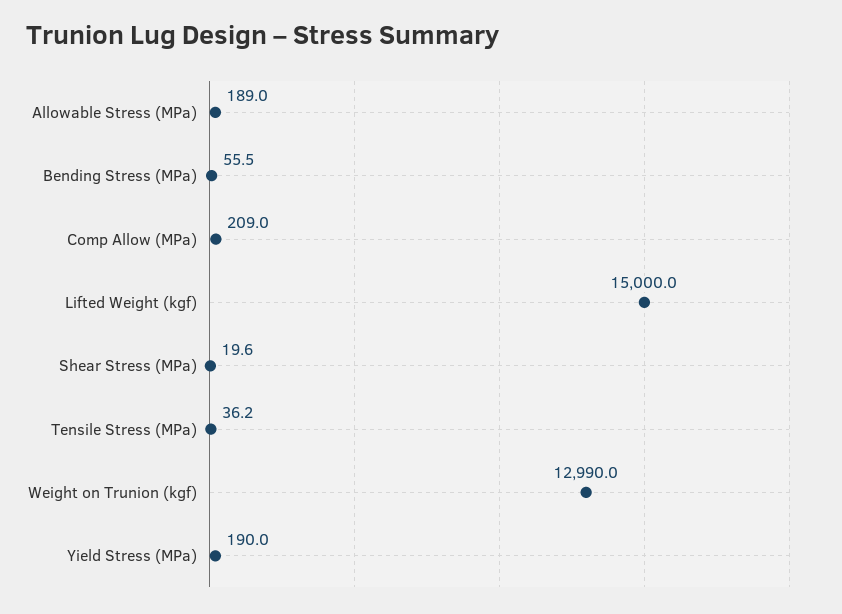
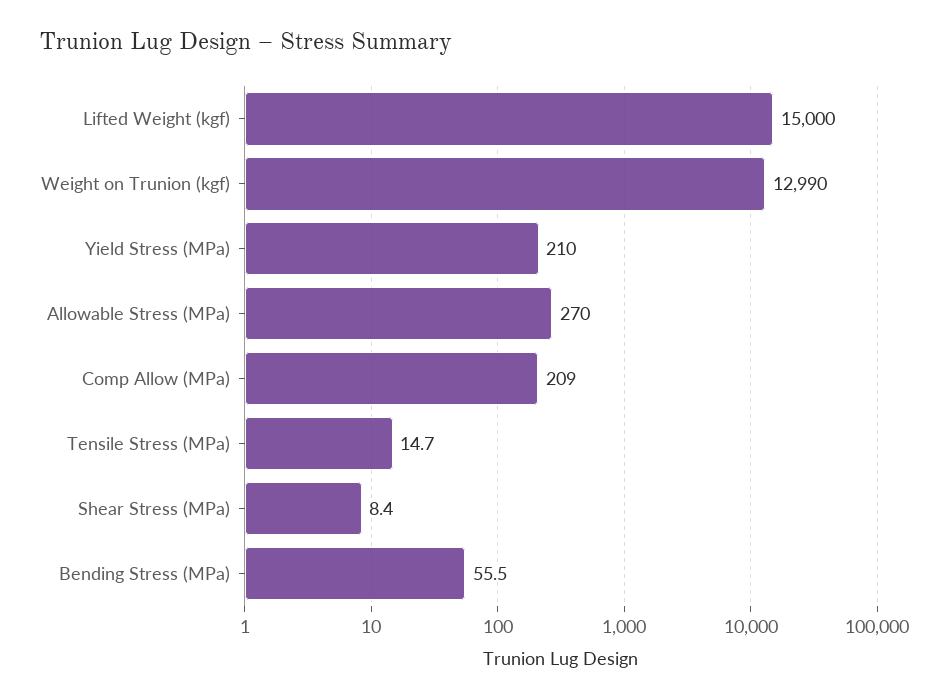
  {
-   "Allowable Stress (MPa)": 189,
+   "Allowable Stress (MPa)": 270,
    "Bending Stress (MPa)": 55.5,
    "Comp Allow (MPa)": 209,
    "Lifted Weight (kgf)": 15000,
-   "Shear Stress (MPa)": 19.6,
+   "Shear Stress (MPa)": 8.4,
-   "Tensile Stress (MPa)": 36.2,
+   "Tensile Stress (MPa)": 14.7,
    "Weight on Trunion (kgf)": 12990,
-   "Yield Stress (MPa)": 190
+   "Yield Stress (MPa)": 210
  }

